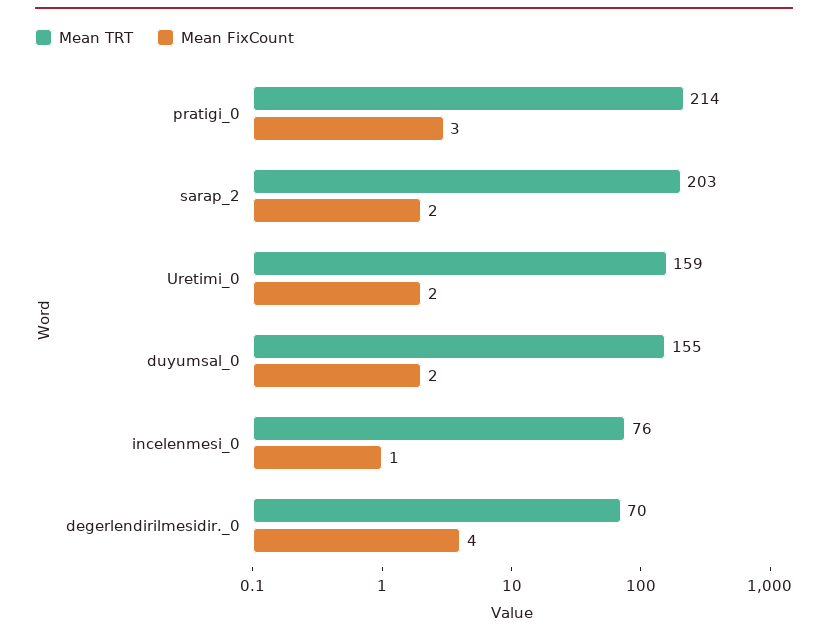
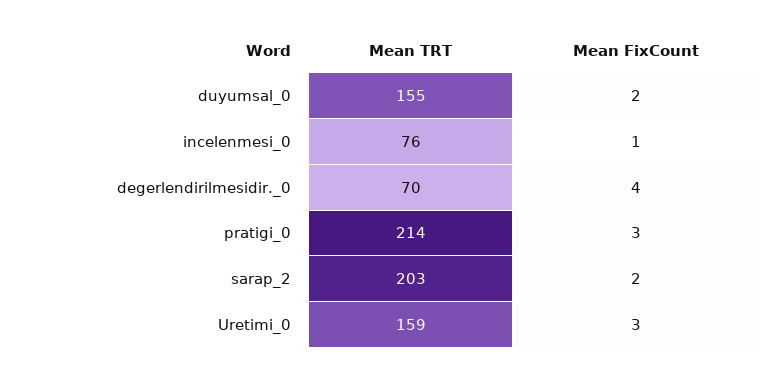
  {
    "Mean TRT": {
      "pratigi_0": 214,
      "sarap_2": 203,
      "Uretimi_0": 159,
      "duyumsal_0": 155,
      "incelenmesi_0": 76,
      "degerlendirilmesidir._0": 70
    },
    "Mean FixCount": {
      "pratigi_0": 3,
      "sarap_2": 2,
-     "Uretimi_0": 2,
+     "Uretimi_0": 3,
      "duyumsal_0": 2,
      "incelenmesi_0": 1,
      "degerlendirilmesidir._0": 4
    }
  }

